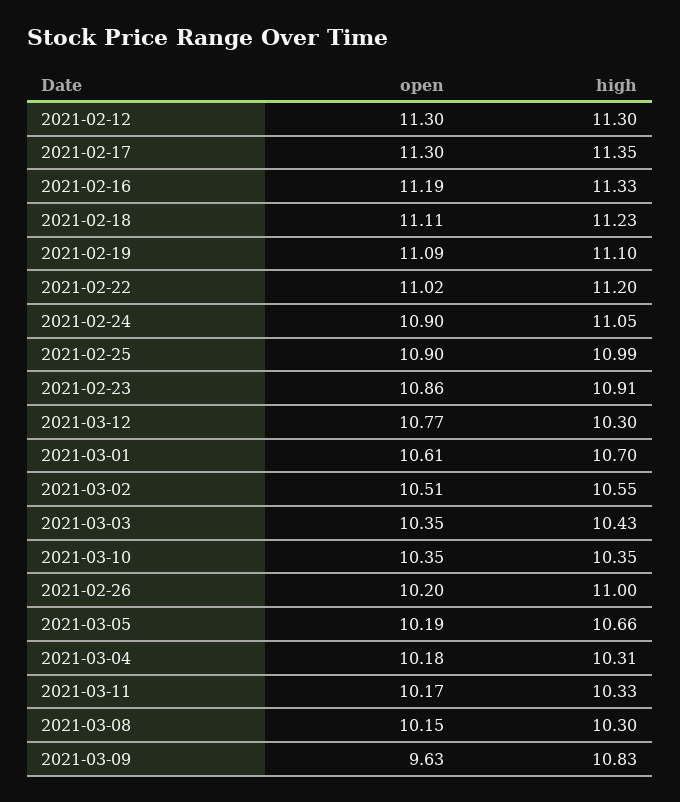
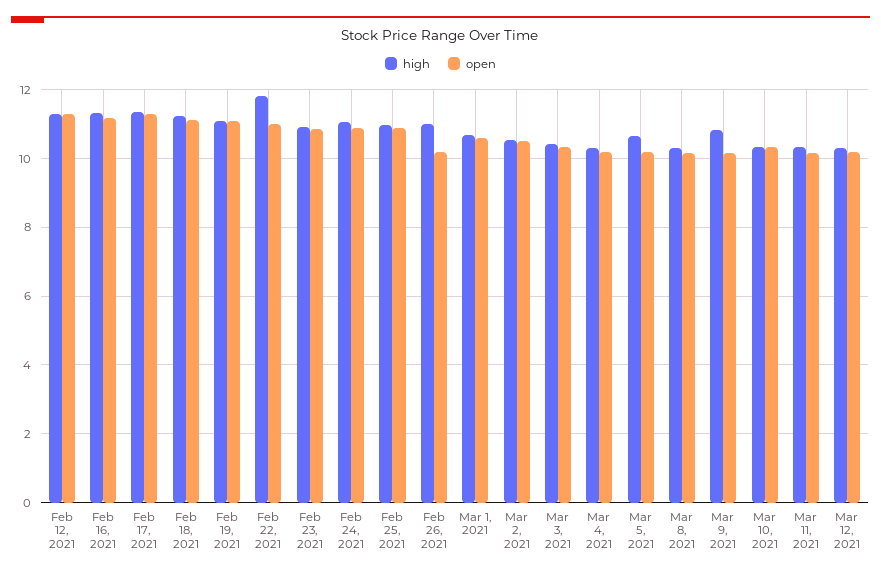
  {
    "open": {
      "2021-02-12": 11.3,
      "2021-02-17": 11.3,
      "2021-02-16": 11.19,
      "2021-02-18": 11.11,
      "2021-02-19": 11.09,
      "2021-02-22": 11.02,
      "2021-02-24": 10.9,
      "2021-02-25": 10.9,
      "2021-02-23": 10.86,
-     "2021-03-12": 10.77,
+     "2021-03-12": 10.2,
      "2021-03-01": 10.61,
      "2021-03-02": 10.51,
      "2021-03-03": 10.35,
      "2021-03-10": 10.35,
      "2021-02-26": 10.2,
      "2021-03-05": 10.19,
      "2021-03-04": 10.18,
      "2021-03-11": 10.17,
      "2021-03-08": 10.15,
-     "2021-03-09": 9.63
+     "2021-03-09": 10.2
    },
    "high": {
      "2021-02-12": 11.3,
      "2021-02-17": 11.35,
      "2021-02-16": 11.33,
      "2021-02-18": 11.23,
      "2021-02-19": 11.1,
-     "2021-02-22": 11.2,
+     "2021-02-22": 11.8,
      "2021-02-24": 11.05,
      "2021-02-25": 10.99,
      "2021-02-23": 10.91,
      "2021-03-12": 10.3,
      "2021-03-01": 10.7,
      "2021-03-02": 10.55,
      "2021-03-03": 10.43,
      "2021-03-10": 10.35,
      "2021-02-26": 11,
      "2021-03-05": 10.66,
      "2021-03-04": 10.31,
      "2021-03-11": 10.33,
      "2021-03-08": 10.3,
      "2021-03-09": 10.83
    }
  }

